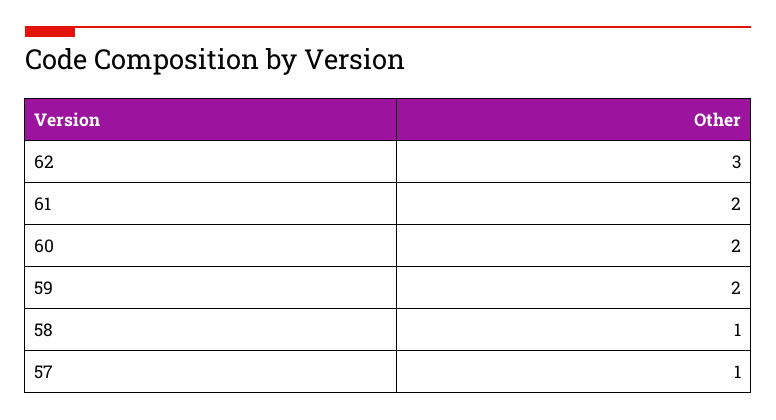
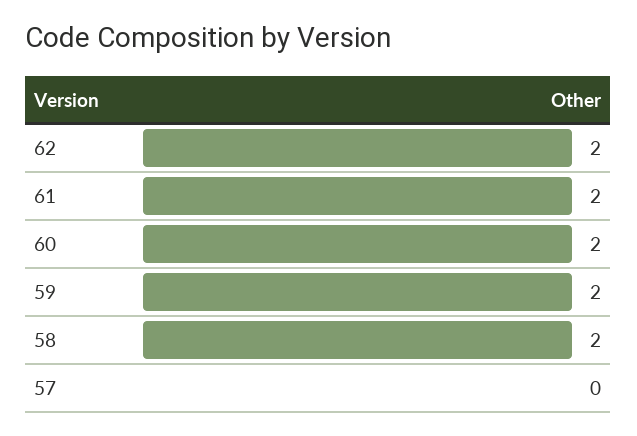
  {
-   "62": 3,
+   "62": 2,
    "61": 2,
    "60": 2,
    "59": 2,
-   "58": 1,
+   "58": 2,
-   "57": 1
+   "57": 0
  }

